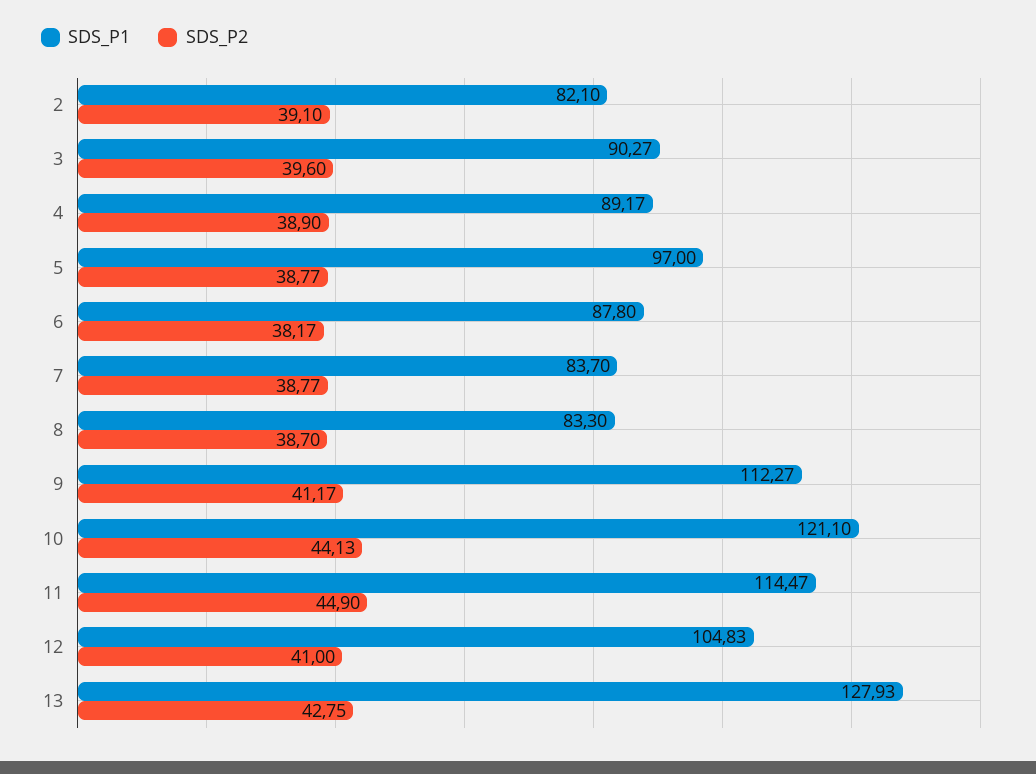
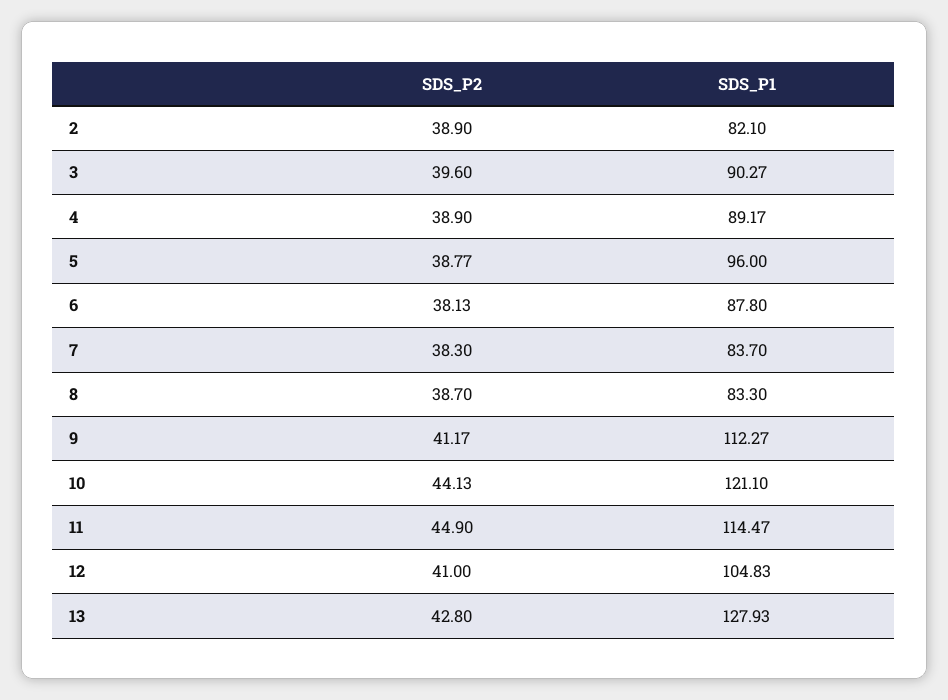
  {
    "SDS_P1": {
      "2": 82.1,
      "3": 90.27,
      "4": 89.17,
-     "5": 97,
+     "5": 96,
      "6": 87.8,
      "7": 83.7,
      "8": 83.3,
      "9": 112.27,
      "10": 121.1,
      "11": 114.47,
      "12": 104.83,
      "13": 127.93
    },
    "SDS_P2": {
-     "2": 39.1,
+     "2": 38.9,
      "3": 39.6,
      "4": 38.9,
      "5": 38.77,
-     "6": 38.17,
+     "6": 38.13,
-     "7": 38.77,
+     "7": 38.3,
      "8": 38.7,
      "9": 41.17,
      "10": 44.13,
      "11": 44.9,
      "12": 41,
-     "13": 42.75
+     "13": 42.8
    }
  }

